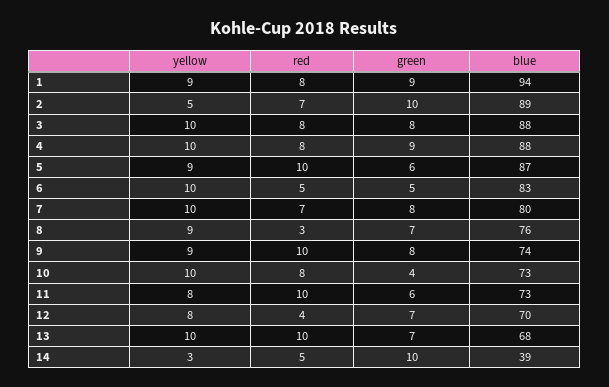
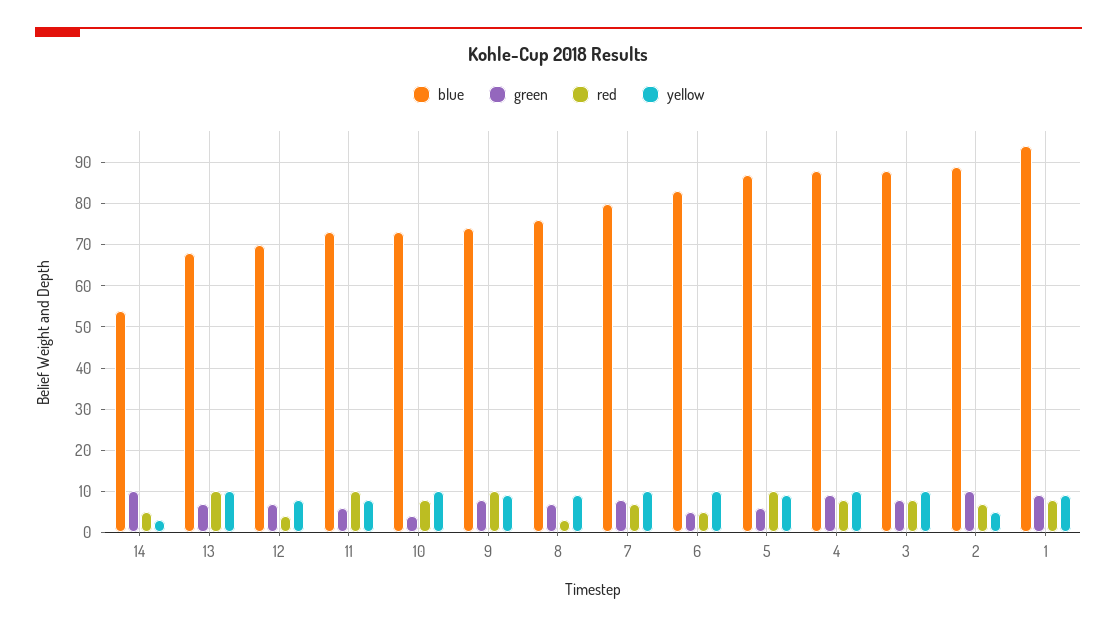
  {
    "yellow": {
      "1": 9,
      "2": 5,
      "3": 10,
      "4": 10,
      "5": 9,
      "6": 10,
      "7": 10,
      "8": 9,
      "9": 9,
      "10": 10,
      "11": 8,
      "12": 8,
      "13": 10,
      "14": 3
    },
    "red": {
      "1": 8,
      "2": 7,
      "3": 8,
      "4": 8,
      "5": 10,
      "6": 5,
      "7": 7,
      "8": 3,
      "9": 10,
      "10": 8,
      "11": 10,
      "12": 4,
      "13": 10,
      "14": 5
    },
    "green": {
      "1": 9,
      "2": 10,
      "3": 8,
      "4": 9,
      "5": 6,
      "6": 5,
      "7": 8,
      "8": 7,
      "9": 8,
      "10": 4,
      "11": 6,
      "12": 7,
      "13": 7,
      "14": 10
    },
    "blue": {
      "1": 94,
      "2": 89,
      "3": 88,
      "4": 88,
      "5": 87,
      "6": 83,
      "7": 80,
      "8": 76,
      "9": 74,
      "10": 73,
      "11": 73,
      "12": 70,
      "13": 68,
-     "14": 39
+     "14": 55
    }
  }

